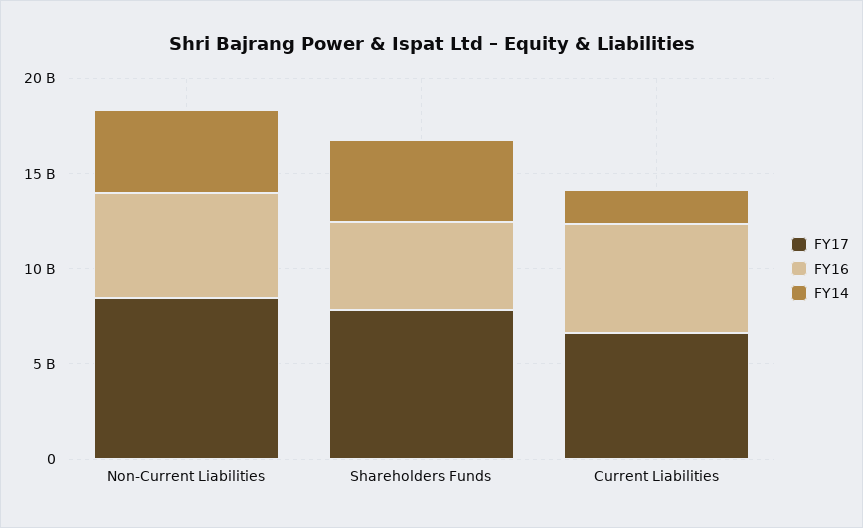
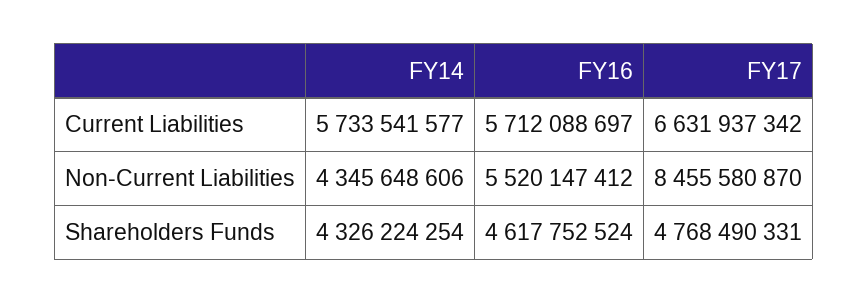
  {
    "FY17": {
      "Non-Current Liabilities": 8455580870,
-     "Shareholders Funds": 8000000000,
+     "Shareholders Funds": 4768490331,
      "Current Liabilities": 6631937342
    },
    "FY16": {
      "Non-Current Liabilities": 5520147412,
      "Shareholders Funds": 4617752524,
      "Current Liabilities": 5712088697
    },
    "FY14": {
      "Non-Current Liabilities": 4345648606,
      "Shareholders Funds": 4326224254,
-     "Current Liabilities": 2000000000
+     "Current Liabilities": 5733541577
    }
  }

